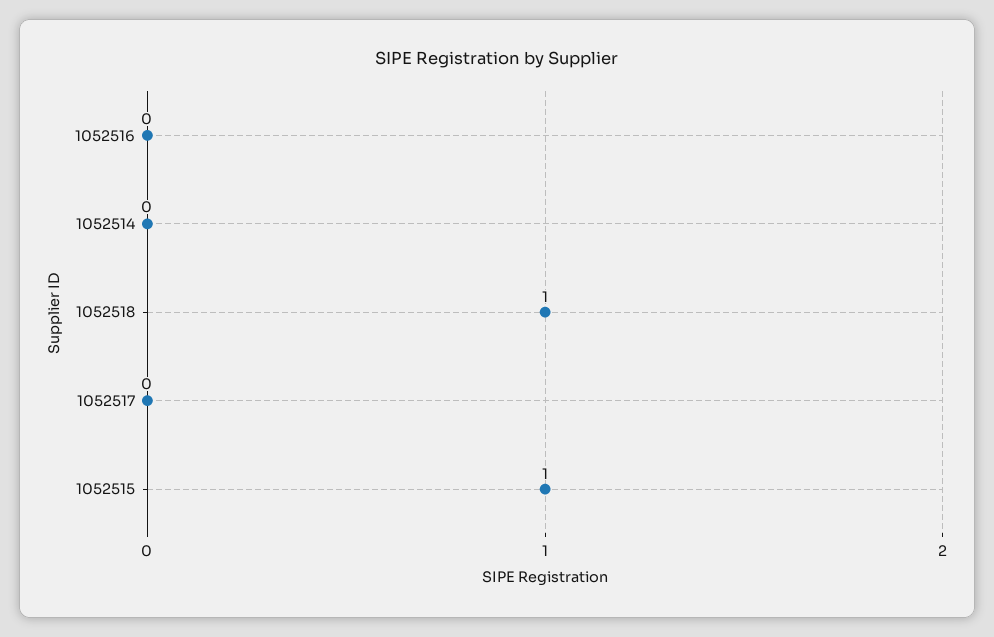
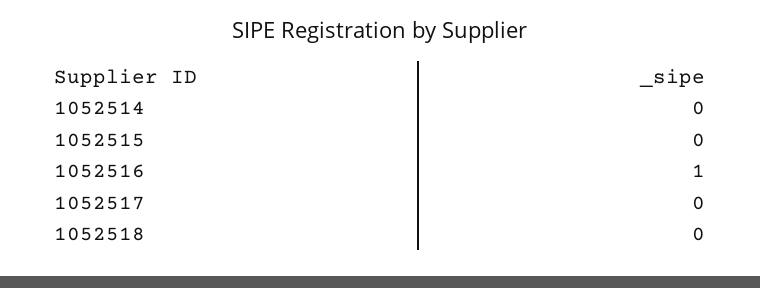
  {
-   "1052516": 0,
+   "1052516": 1,
    "1052514": 0,
-   "1052518": 1,
+   "1052518": 0,
    "1052517": 0,
-   "1052515": 1
+   "1052515": 0
  }

